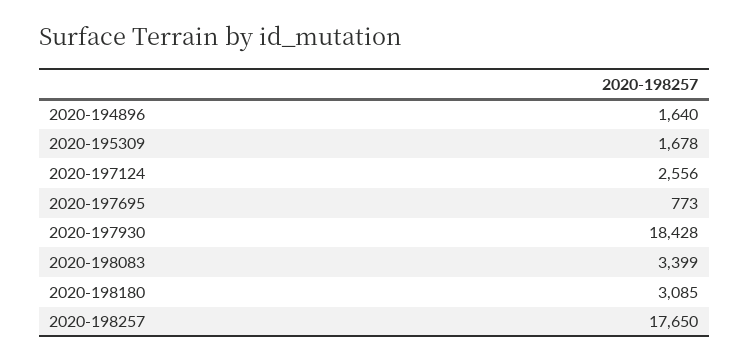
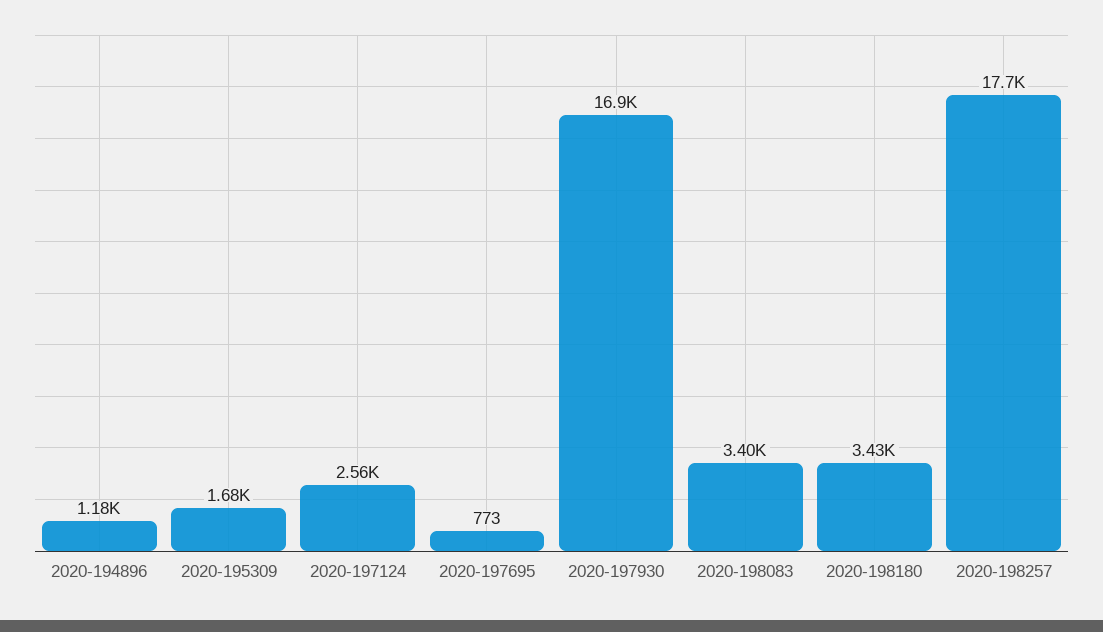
  {
-   "2020-194896": 1640,
+   "2020-194896": 1180,
    "2020-195309": 1678,
    "2020-197124": 2556,
    "2020-197695": 773,
-   "2020-197930": 18428,
+   "2020-197930": 16900,
    "2020-198083": 3399,
-   "2020-198180": 3085,
+   "2020-198180": 3430,
    "2020-198257": 17650
  }

